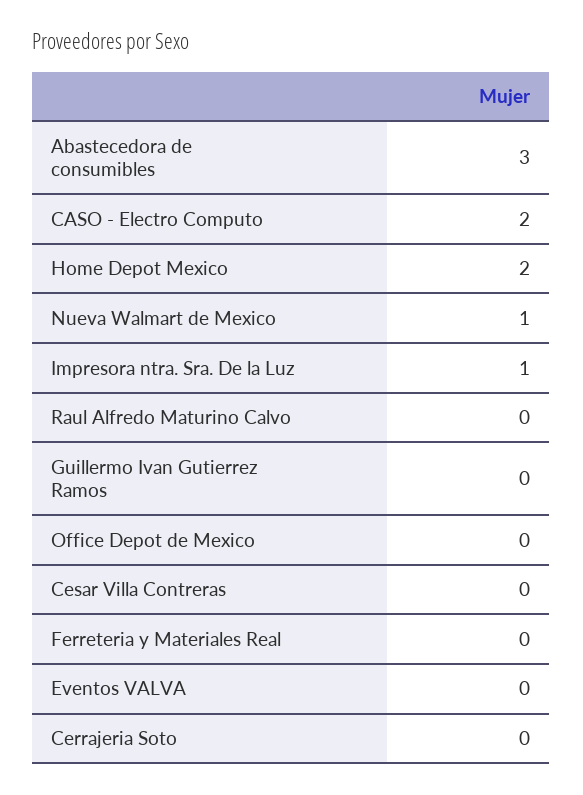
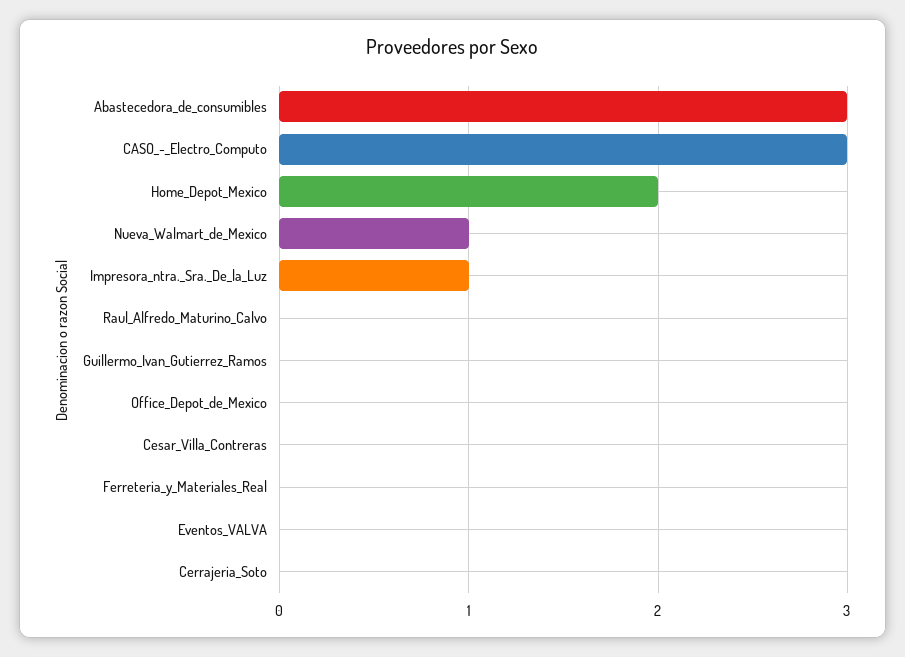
  {
    "Abastecedora de consumibles": 3,
-   "CASO - Electro Computo": 2,
+   "CASO - Electro Computo": 3,
    "Home Depot Mexico": 2,
    "Nueva Walmart de Mexico": 1,
    "Impresora ntra. Sra. De la Luz": 1,
    "Raul Alfredo Maturino Calvo": 0,
    "Guillermo Ivan Gutierrez Ramos": 0,
    "Office Depot de Mexico": 0,
    "Cesar Villa Contreras": 0,
    "Ferreteria y Materiales Real": 0,
    "Eventos VALVA": 0,
    "Cerrajeria Soto": 0
  }

